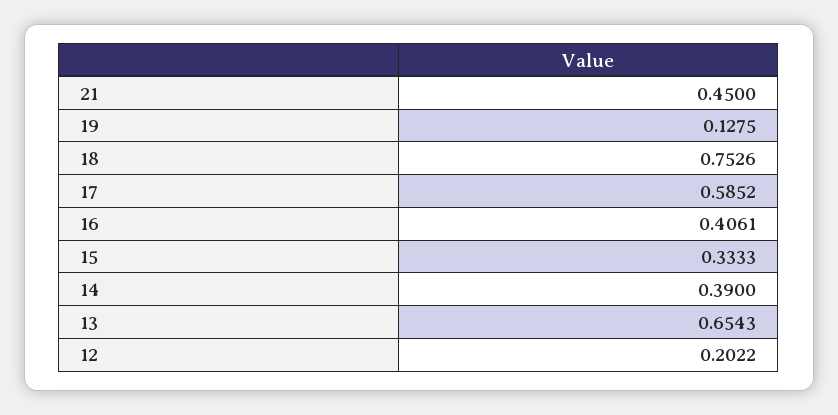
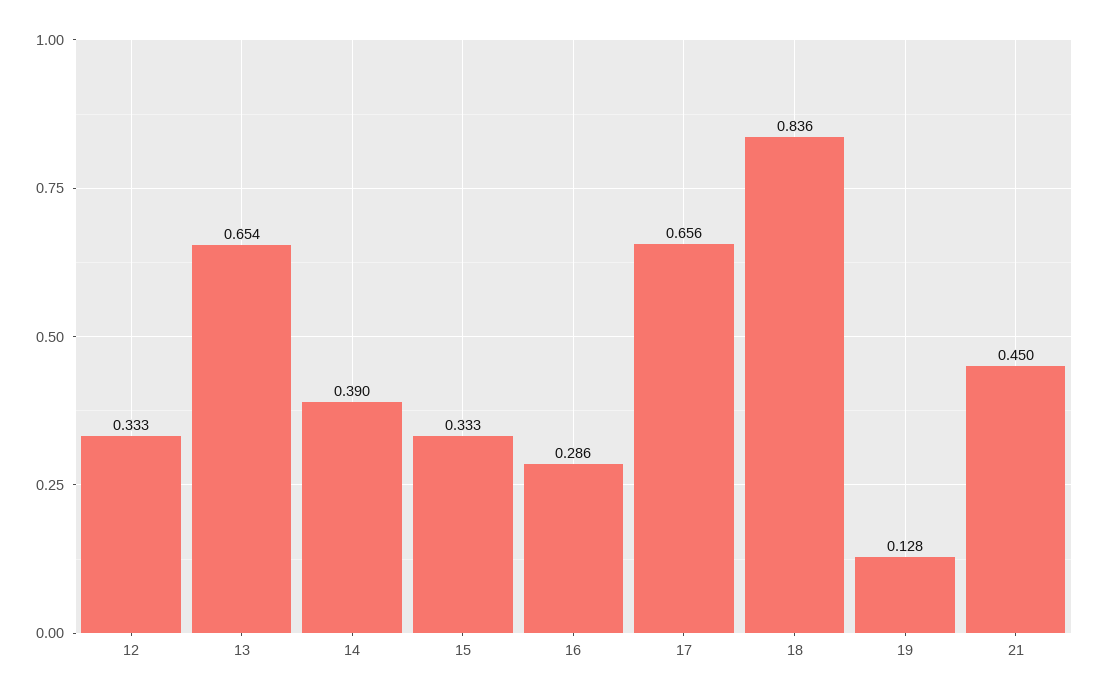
  {
    "21": 0.45,
    "19": 0.1275,
-   "18": 0.7526,
+   "18": 0.836,
-   "17": 0.5852,
+   "17": 0.656,
-   "16": 0.4061,
+   "16": 0.286,
    "15": 0.3333,
    "14": 0.39,
    "13": 0.6543,
-   "12": 0.2022
+   "12": 0.333
  }

